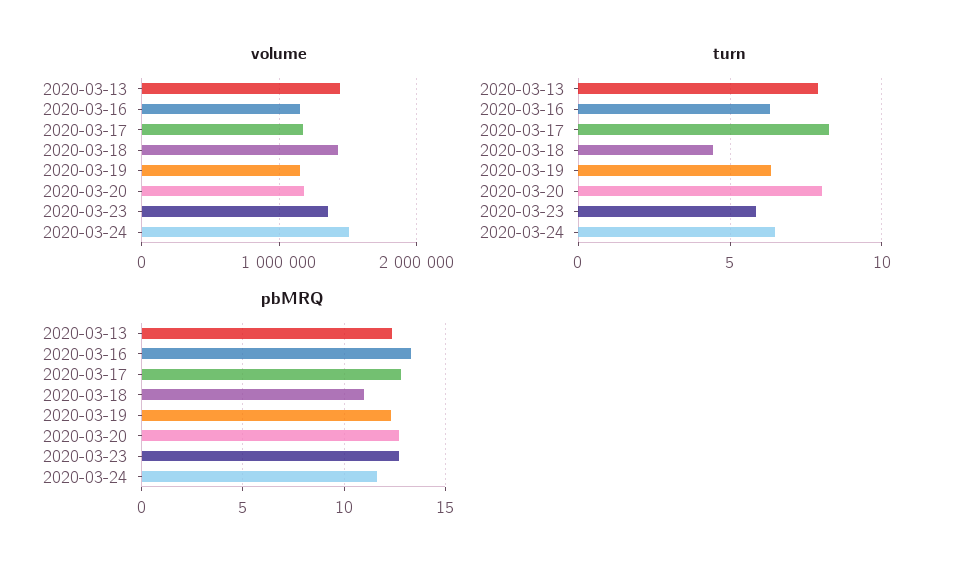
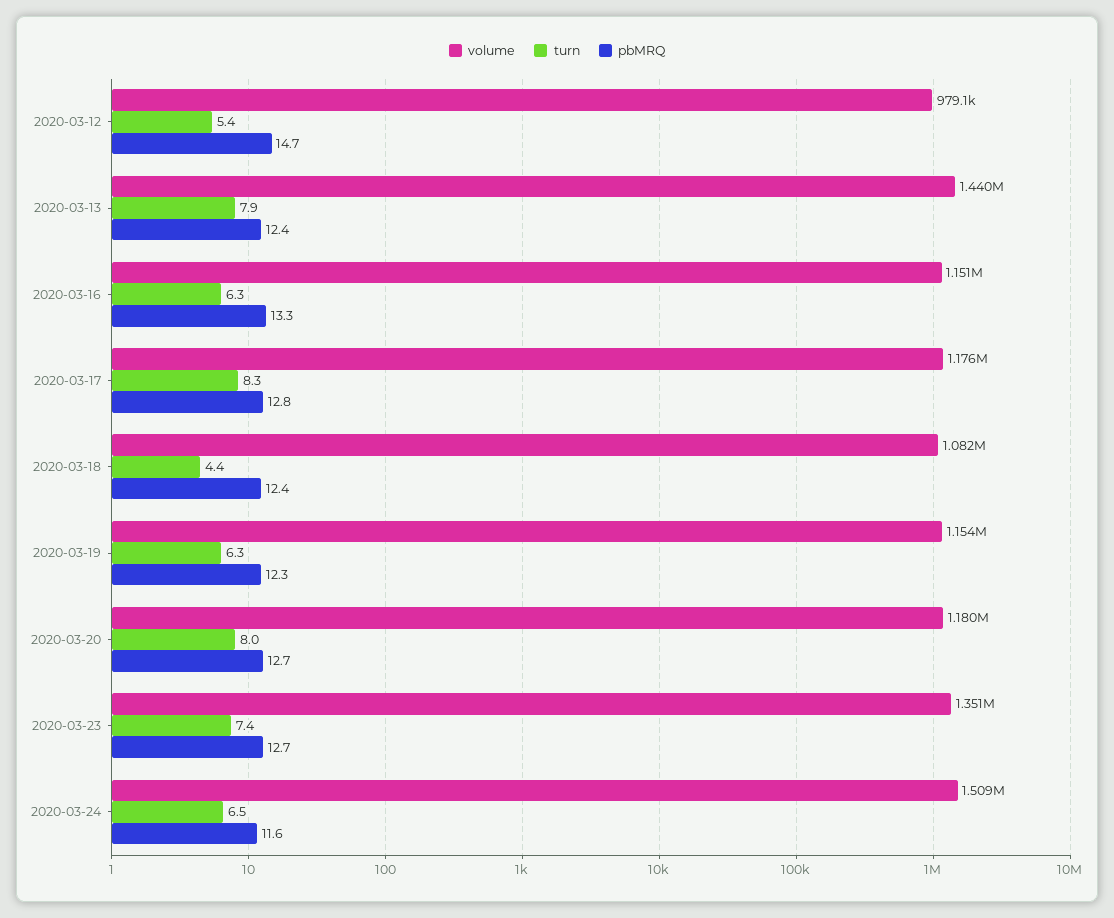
  {
    "volume": {
      "2020-03-13": 1440000,
      "2020-03-16": 1151000,
      "2020-03-17": 1176000,
-     "2020-03-18": 1400000,
+     "2020-03-18": 1082000,
      "2020-03-19": 1154000,
      "2020-03-20": 1180000,
      "2020-03-23": 1351000,
-     "2020-03-24": 1509000
+     "2020-03-24": 1509000,
+     "2020-03-12": 979100
    },
    "turn": {
      "2020-03-13": 7.9,
      "2020-03-16": 6.3,
      "2020-03-17": 8.3,
      "2020-03-18": 4.4,
      "2020-03-19": 6.3,
      "2020-03-20": 8,
-     "2020-03-23": 6,
+     "2020-03-23": 7.4,
-     "2020-03-24": 6.5
+     "2020-03-24": 6.5,
+     "2020-03-12": 5.4
    },
    "pbMRQ": {
      "2020-03-13": 12.4,
      "2020-03-16": 13.3,
      "2020-03-17": 12.8,
-     "2020-03-18": 11,
+     "2020-03-18": 12.4,
      "2020-03-19": 12.3,
      "2020-03-20": 12.7,
      "2020-03-23": 12.7,
-     "2020-03-24": 11.6
+     "2020-03-24": 11.6,
+     "2020-03-12": 14.7
    }
  }

